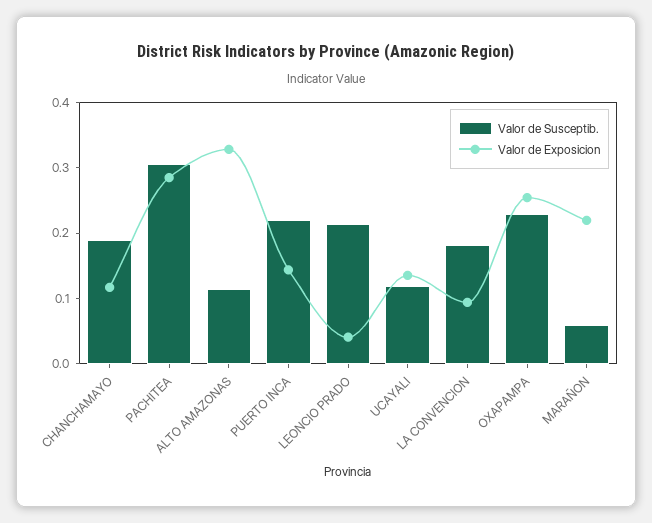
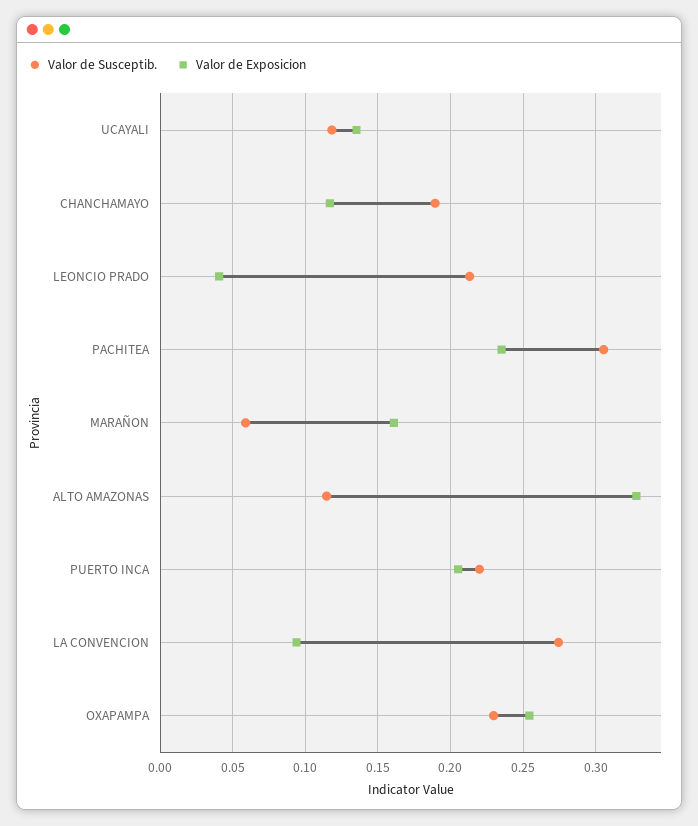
  {
    "Valor de Susceptib.": {
      "CHANCHAMAYO": 0.19,
      "PACHITEA": 0.305,
      "ALTO AMAZONAS": 0.115,
      "PUERTO INCA": 0.22,
      "LEONCIO PRADO": 0.215,
      "UCAYALI": 0.12,
-     "LA CONVENCION": 0.18,
+     "LA CONVENCION": 0.275,
      "OXAPAMPA": 0.23,
      "MARAÑON": 0.06
    },
    "Valor de Exposicion": {
      "CHANCHAMAYO": 0.115,
-     "PACHITEA": 0.28,
+     "PACHITEA": 0.235,
      "ALTO AMAZONAS": 0.33,
-     "PUERTO INCA": 0.14,
+     "PUERTO INCA": 0.205,
      "LEONCIO PRADO": 0.04,
      "UCAYALI": 0.135,
      "LA CONVENCION": 0.095,
      "OXAPAMPA": 0.255,
-     "MARAÑON": 0.22
+     "MARAÑON": 0.16
    }
  }

